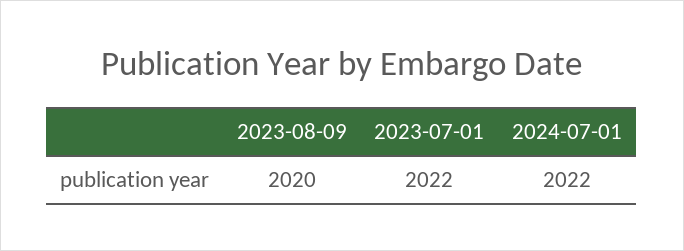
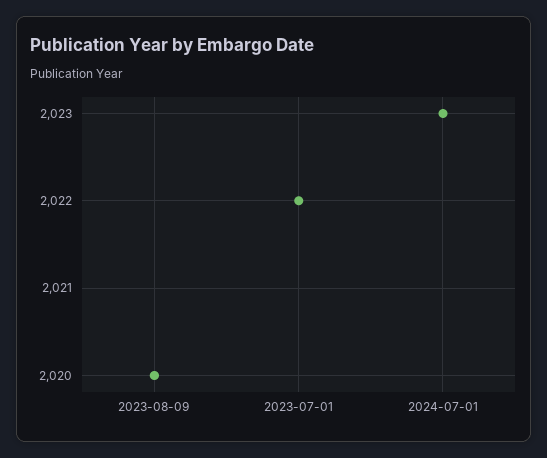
  {
    "2023-08-09": 2020,
    "2023-07-01": 2022,
-   "2024-07-01": 2022
+   "2024-07-01": 2023
  }

